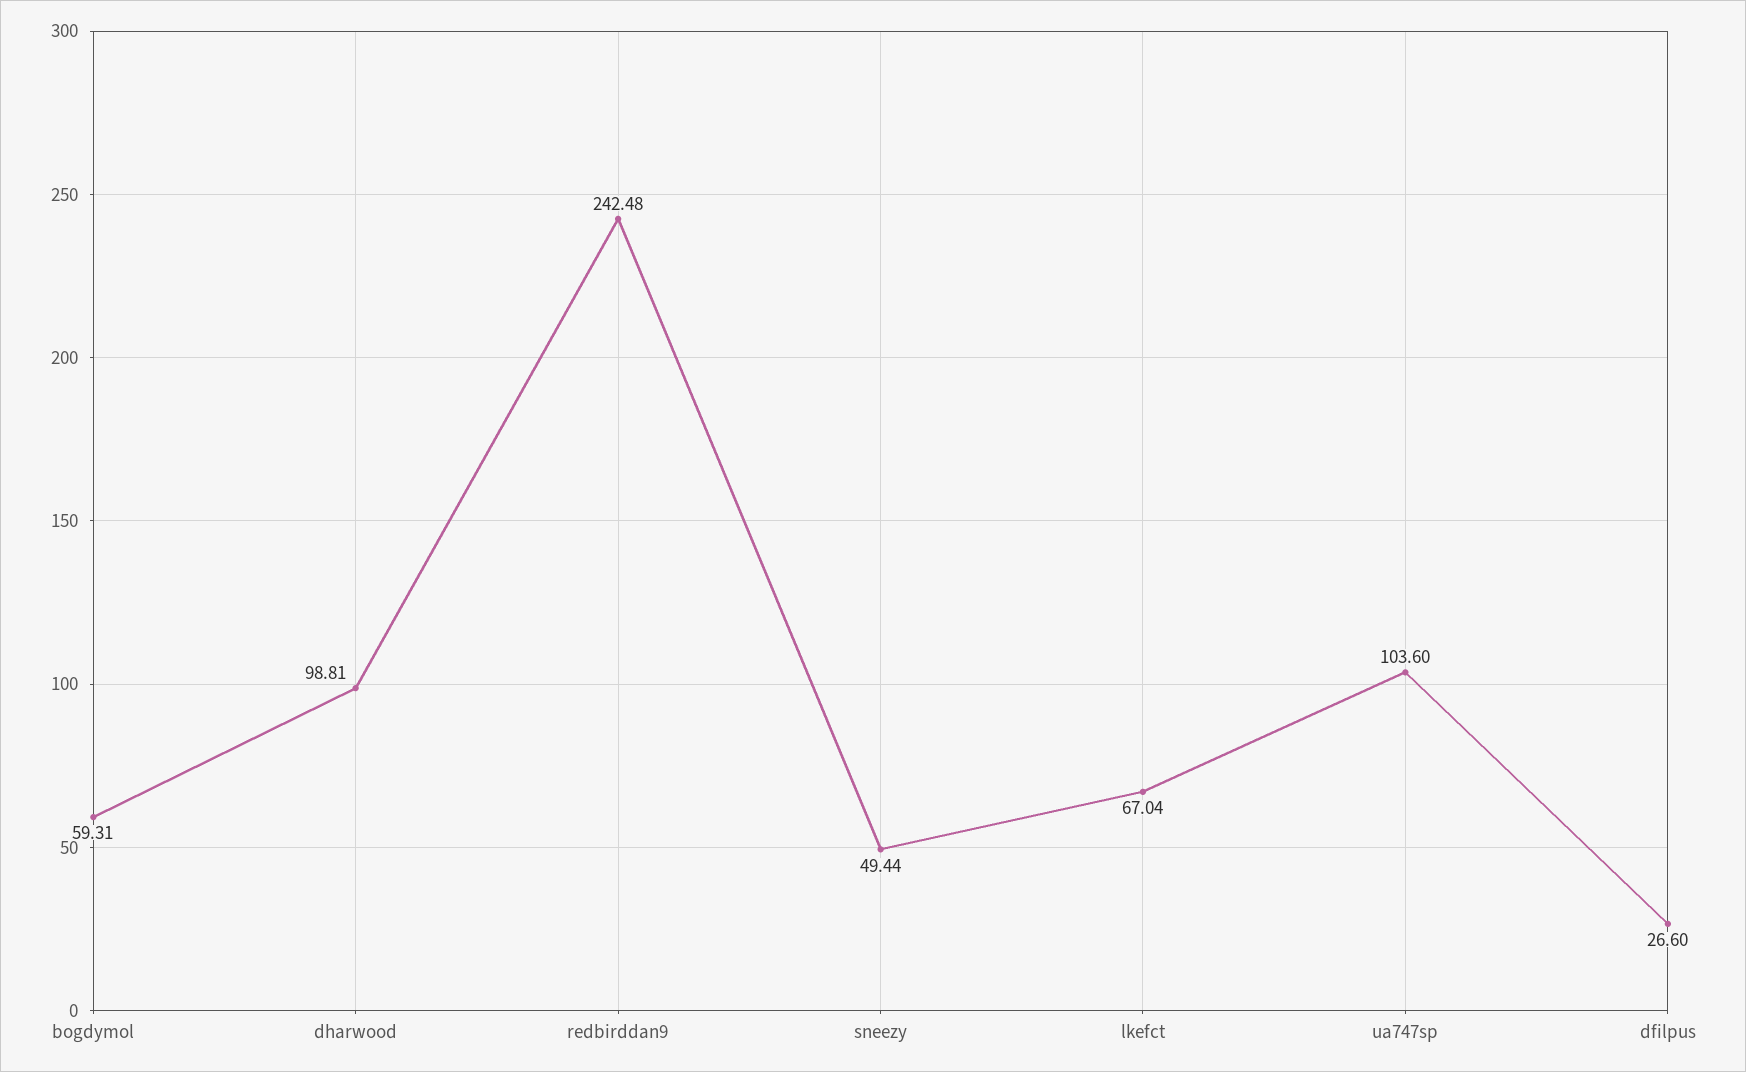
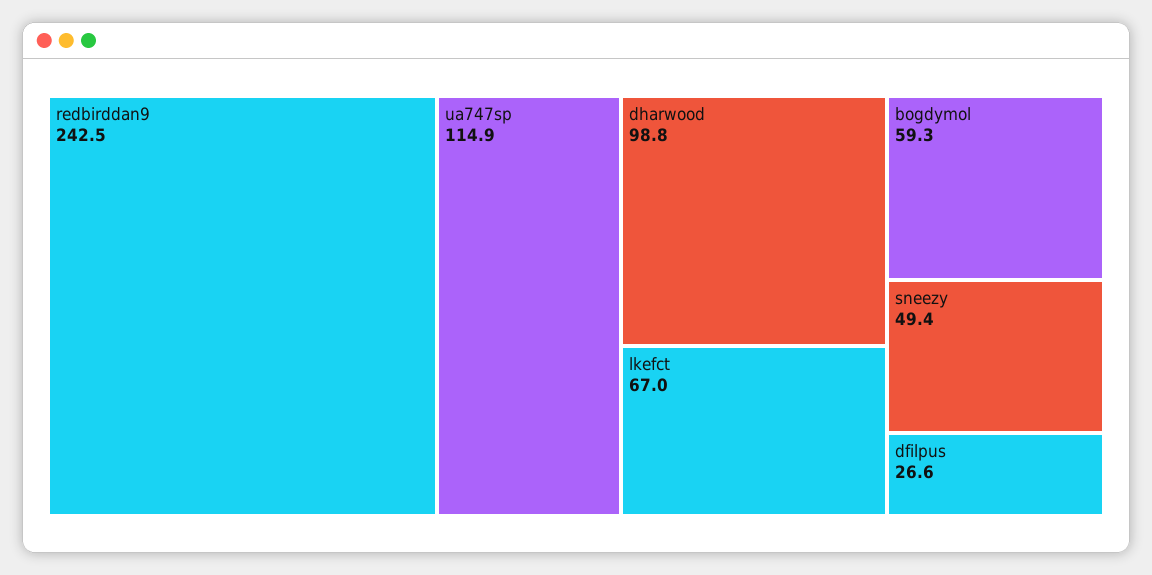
  {
    "bogdymol": 59.31,
    "dharwood": 98.81,
    "redbirddan9": 242.48,
    "sneezy": 49.44,
    "lkefct": 67.04,
-   "ua747sp": 103.6,
+   "ua747sp": 114.9,
    "dfilpus": 26.6
  }

